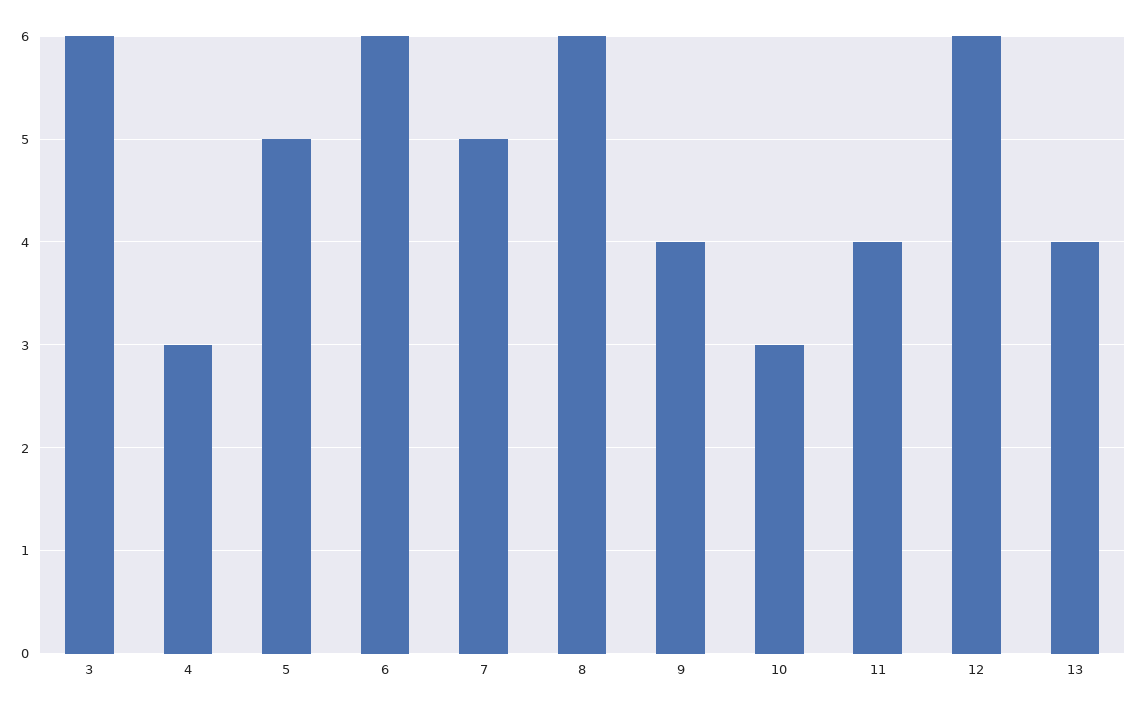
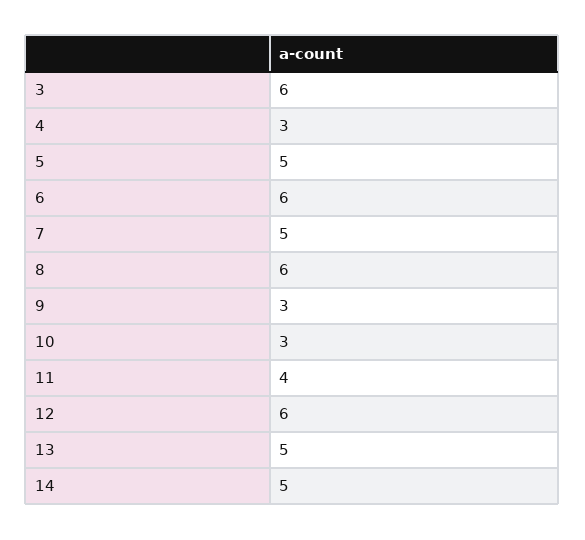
  {
    "3": 6,
    "4": 3,
    "5": 5,
    "6": 6,
    "7": 5,
    "8": 6,
-   "9": 4,
+   "9": 3,
    "10": 3,
    "11": 4,
    "12": 6,
-   "13": 4
+   "13": 5,
+   "14": 5
  }

